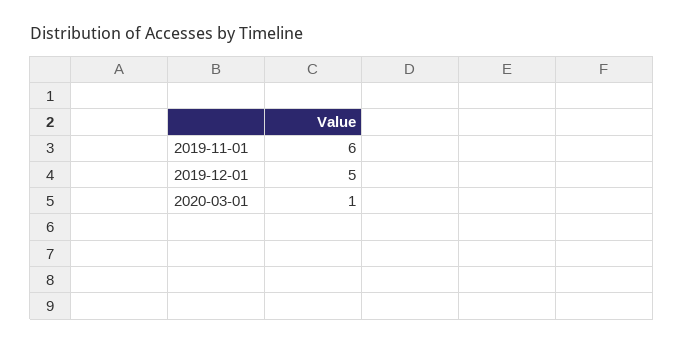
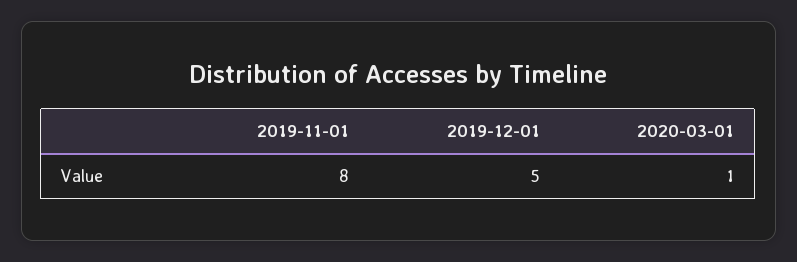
  {
-   "2019-11-01": 6,
+   "2019-11-01": 8,
    "2019-12-01": 5,
    "2020-03-01": 1
  }

